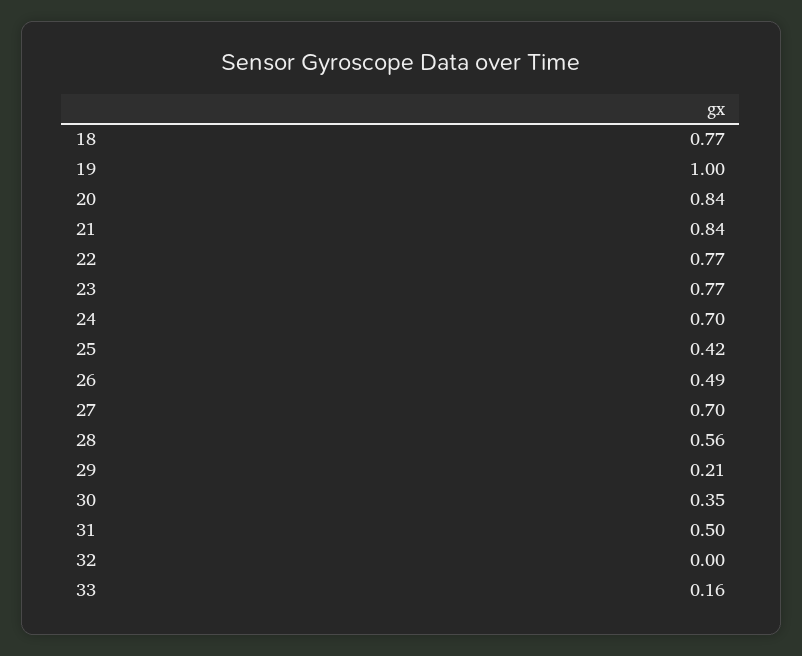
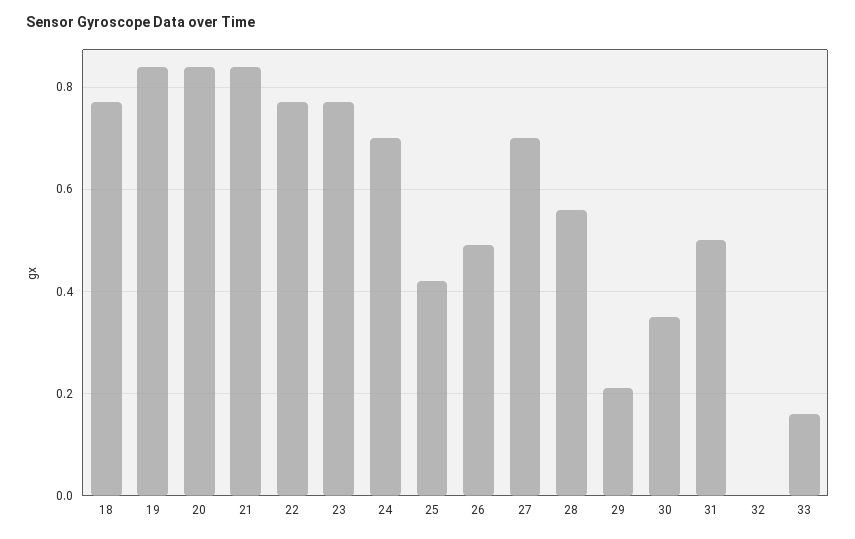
  {
    "18": 0.77,
-   "19": 1,
+   "19": 0.85,
    "20": 0.84,
    "21": 0.84,
    "22": 0.77,
    "23": 0.77,
    "24": 0.7,
    "25": 0.42,
    "26": 0.49,
    "27": 0.7,
    "28": 0.56,
    "29": 0.21,
    "30": 0.35,
    "31": 0.5,
    "32": 0,
    "33": 0.16
  }

